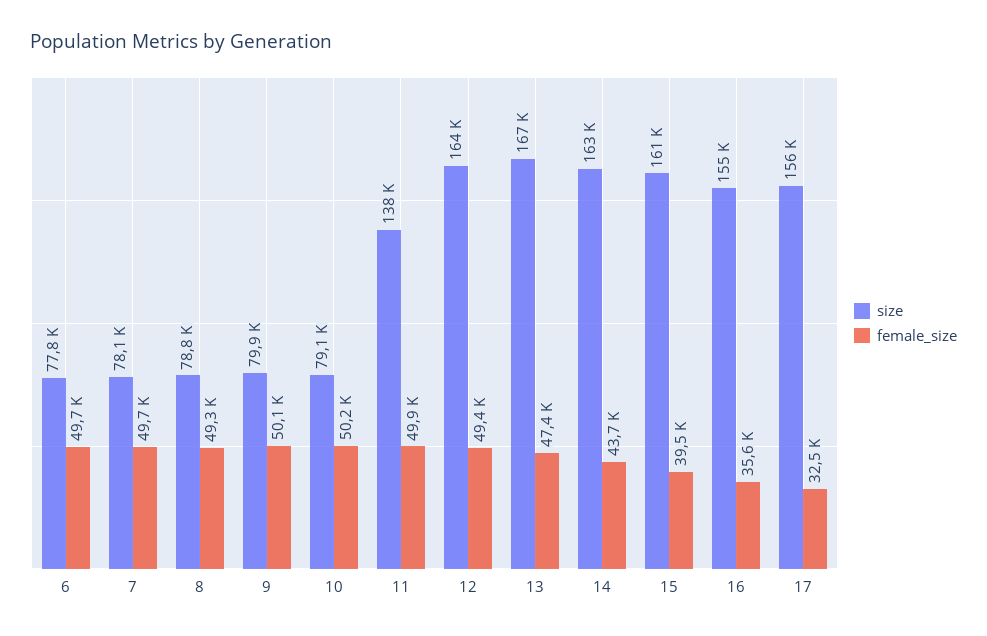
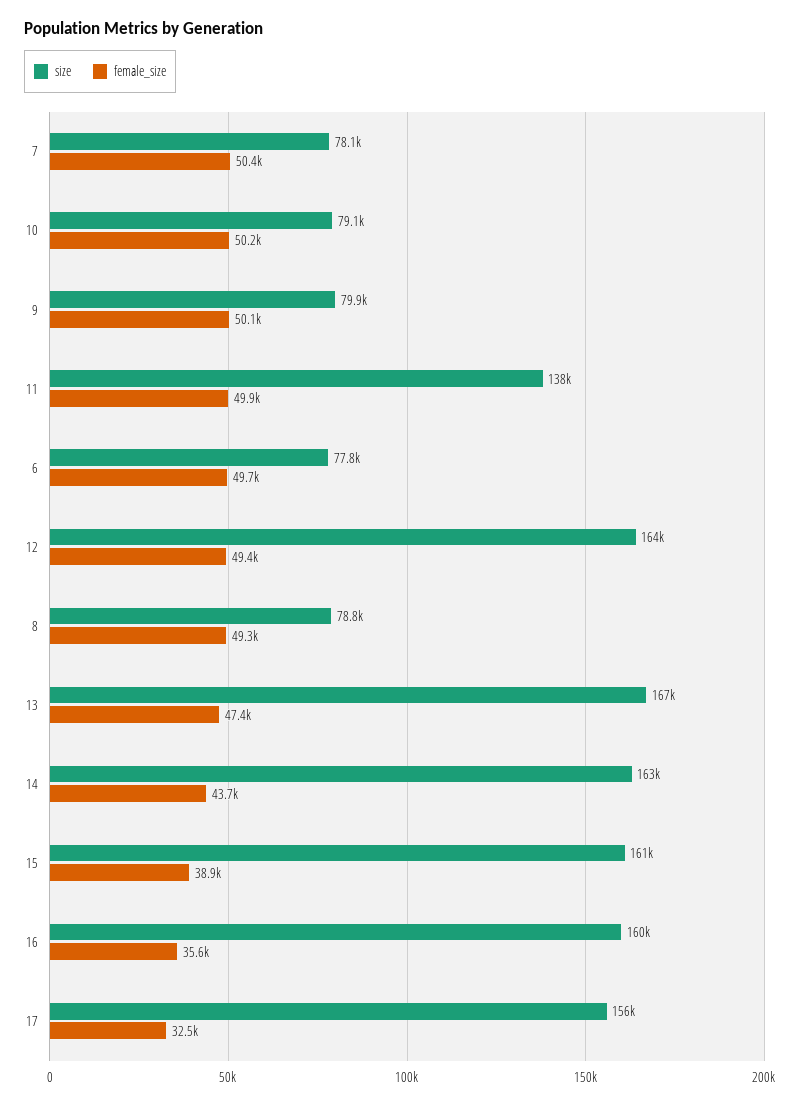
  {
    "size": {
      "6": 77800,
      "7": 78100,
      "8": 78800,
      "9": 79900,
      "10": 79100,
      "11": 138000,
      "12": 164000,
      "13": 167000,
      "14": 163000,
      "15": 161000,
-     "16": 155000,
+     "16": 160000,
      "17": 156000
    },
    "female_size": {
      "6": 49700,
-     "7": 49700,
+     "7": 50400,
      "8": 49300,
      "9": 50100,
      "10": 50200,
      "11": 49900,
      "12": 49400,
      "13": 47400,
      "14": 43700,
-     "15": 39500,
+     "15": 38900,
      "16": 35600,
      "17": 32500
    }
  }

